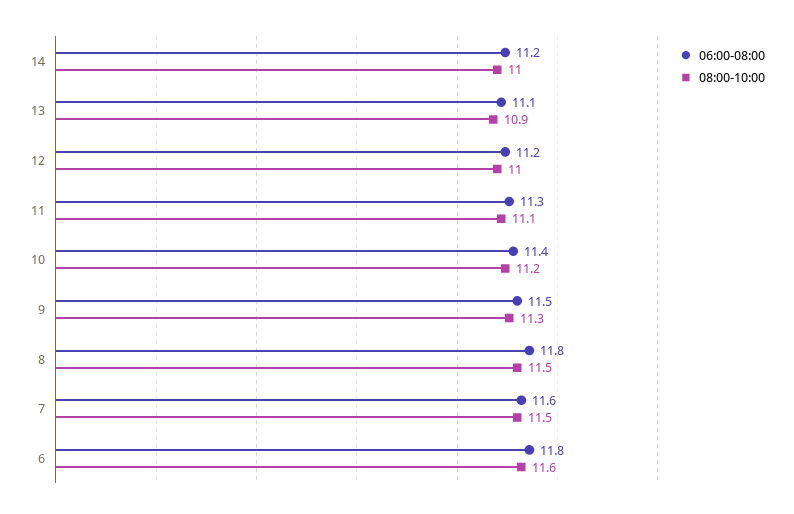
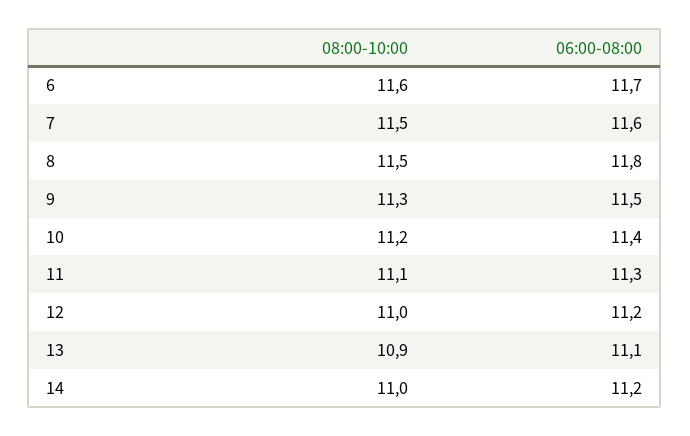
  {
    "06:00-08:00": {
      "14": 11.2,
      "13": 11.1,
      "12": 11.2,
      "11": 11.3,
      "10": 11.4,
      "9": 11.5,
      "8": 11.8,
      "7": 11.6,
-     "6": 11.8
+     "6": 11.7
    },
    "08:00-10:00": {
      "14": 11,
      "13": 10.9,
      "12": 11,
      "11": 11.1,
      "10": 11.2,
      "9": 11.3,
      "8": 11.5,
      "7": 11.5,
      "6": 11.6
    }
  }

